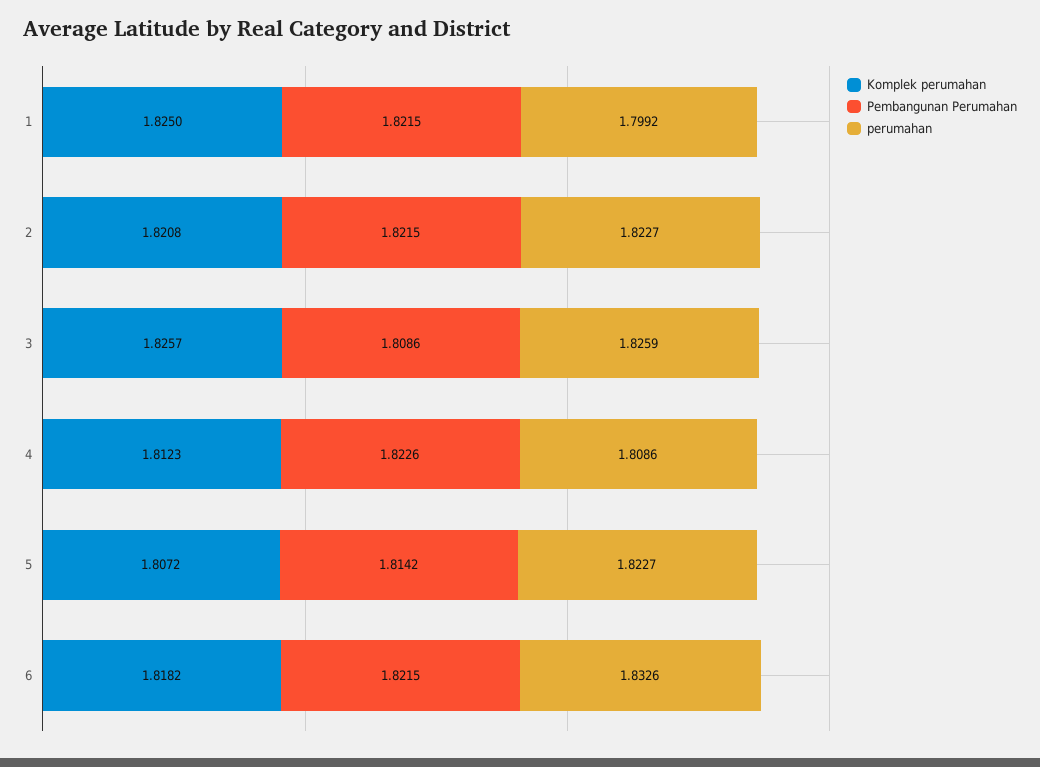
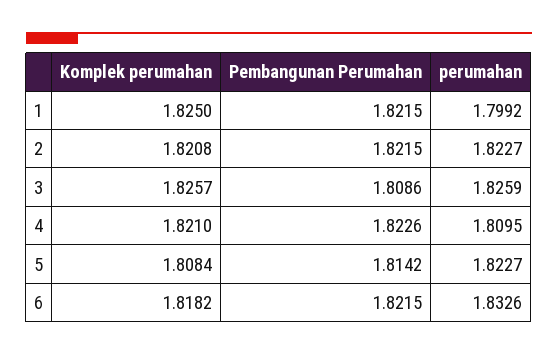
  {
    "Komplek perumahan": {
      "1": 1.825,
      "2": 1.8208,
      "3": 1.8257,
-     "4": 1.8123,
+     "4": 1.821,
-     "5": 1.8072,
+     "5": 1.8084,
      "6": 1.8182
    },
    "Pembangunan Perumahan": {
      "1": 1.8215,
      "2": 1.8215,
      "3": 1.8086,
      "4": 1.8226,
      "5": 1.8142,
      "6": 1.8215
    },
    "perumahan": {
      "1": 1.7992,
      "2": 1.8227,
      "3": 1.8259,
-     "4": 1.8086,
+     "4": 1.8095,
      "5": 1.8227,
      "6": 1.8326
    }
  }

